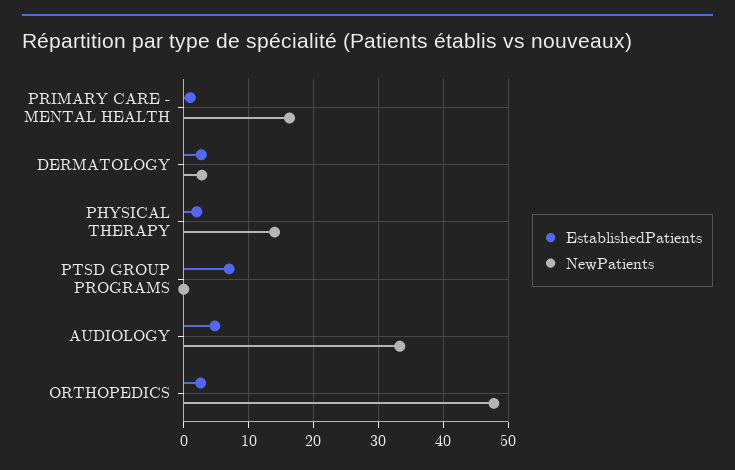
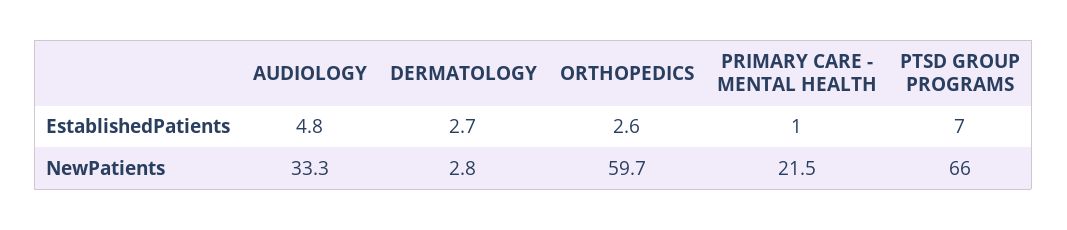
  {
    "EstablishedPatients": {
      "PRIMARY CARE - MENTAL HEALTH": 1,
      "DERMATOLOGY": 2.7,
-     "PHYSICAL THERAPY": 2,
      "PTSD GROUP PROGRAMS": 7,
      "AUDIOLOGY": 4.8,
      "ORTHOPEDICS": 2.6
    },
    "NewPatients": {
-     "PRIMARY CARE - MENTAL HEALTH": 16,
+     "PRIMARY CARE - MENTAL HEALTH": 21.5,
      "DERMATOLOGY": 2.8,
-     "PHYSICAL THERAPY": 14,
-     "PTSD GROUP PROGRAMS": 0,
+     "PTSD GROUP PROGRAMS": 66,
      "AUDIOLOGY": 33.3,
-     "ORTHOPEDICS": 48
+     "ORTHOPEDICS": 59.7
    }
  }

